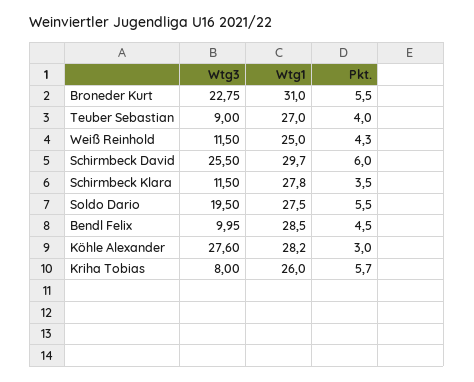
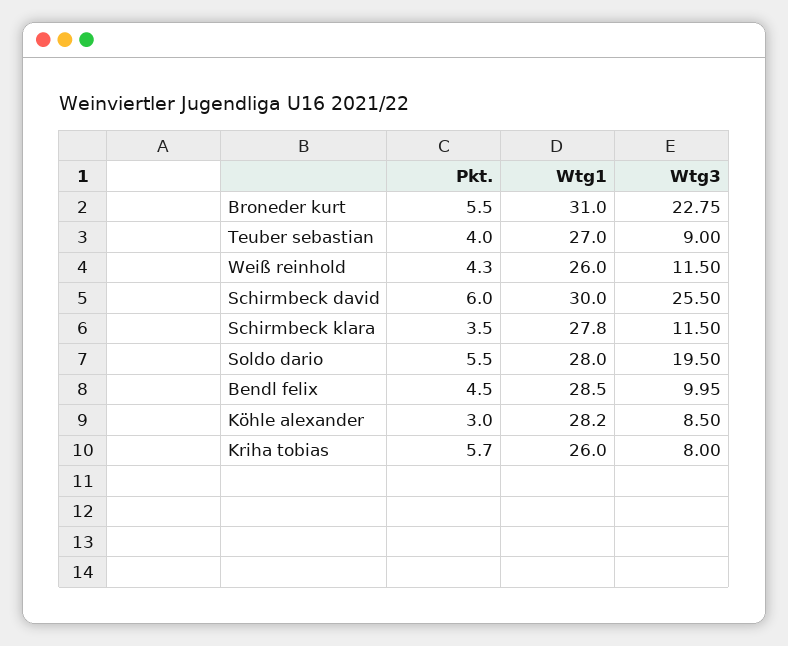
  {
    "Wtg3": {
      "Broneder Kurt": 22.75,
      "Teuber Sebastian": 9,
      "Weiß Reinhold": 11.5,
      "Schirmbeck David": 25.5,
      "Schirmbeck Klara": 11.5,
      "Soldo Dario": 19.5,
      "Bendl Felix": 9.95,
-     "Köhle Alexander": 27.6,
+     "Köhle Alexander": 8.5,
      "Kriha Tobias": 8
    },
    "Wtg1": {
      "Broneder Kurt": 31,
      "Teuber Sebastian": 27,
-     "Weiß Reinhold": 25,
+     "Weiß Reinhold": 26,
-     "Schirmbeck David": 29.7,
+     "Schirmbeck David": 30,
      "Schirmbeck Klara": 27.8,
-     "Soldo Dario": 27.5,
+     "Soldo Dario": 28,
      "Bendl Felix": 28.5,
      "Köhle Alexander": 28.2,
      "Kriha Tobias": 26
    },
    "Pkt.": {
      "Broneder Kurt": 5.5,
      "Teuber Sebastian": 4,
      "Weiß Reinhold": 4.3,
      "Schirmbeck David": 6,
      "Schirmbeck Klara": 3.5,
      "Soldo Dario": 5.5,
      "Bendl Felix": 4.5,
      "Köhle Alexander": 3,
      "Kriha Tobias": 5.7
    }
  }

